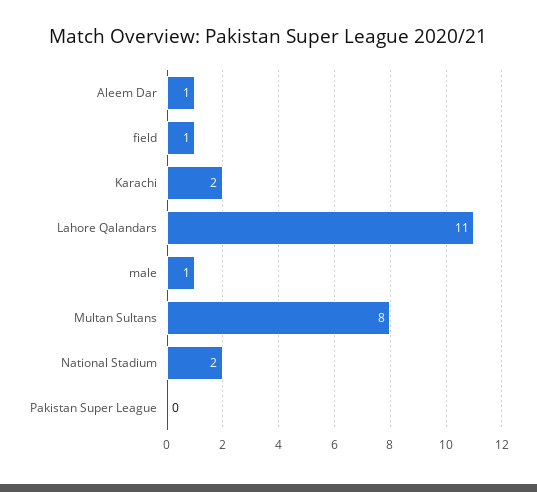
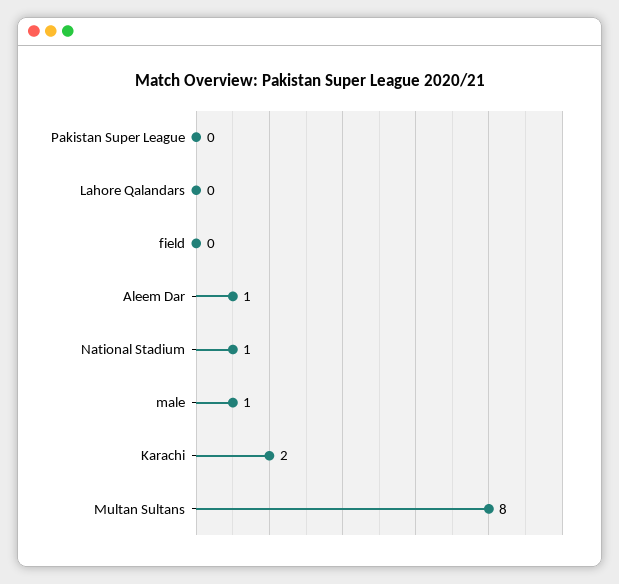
  {
    "Aleem Dar": 1,
-   "field": 1,
+   "field": 0,
    "Karachi": 2,
-   "Lahore Qalandars": 11,
+   "Lahore Qalandars": 0,
    "male": 1,
    "Multan Sultans": 8,
-   "National Stadium": 2,
+   "National Stadium": 1,
    "Pakistan Super League": 0
  }

